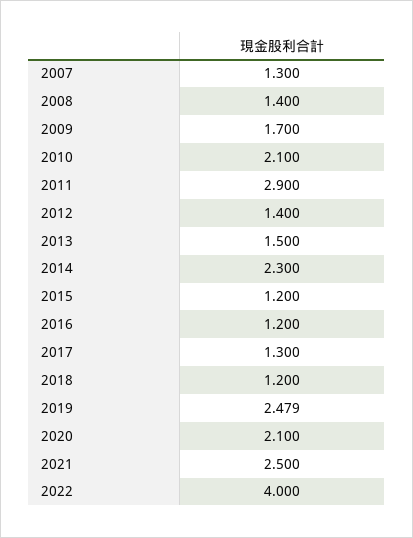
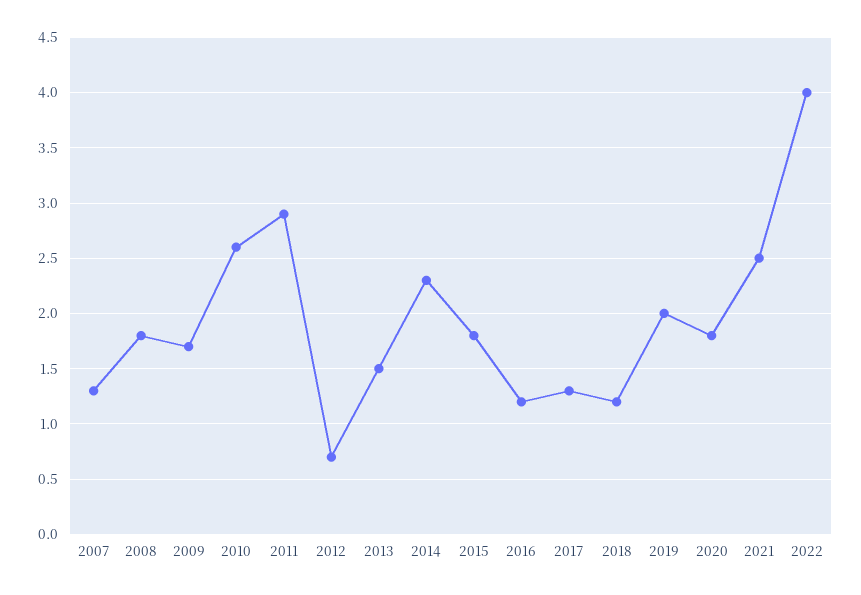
  {
    "2007": 1.3,
-   "2008": 1.4,
+   "2008": 1.8,
    "2009": 1.7,
-   "2010": 2.1,
+   "2010": 2.6,
    "2011": 2.9,
-   "2012": 1.4,
+   "2012": 0.7,
    "2013": 1.5,
    "2014": 2.3,
-   "2015": 1.2,
+   "2015": 1.8,
    "2016": 1.2,
    "2017": 1.3,
    "2018": 1.2,
-   "2019": 2.479,
+   "2019": 2,
-   "2020": 2.1,
+   "2020": 1.8,
    "2021": 2.5,
    "2022": 4
  }

